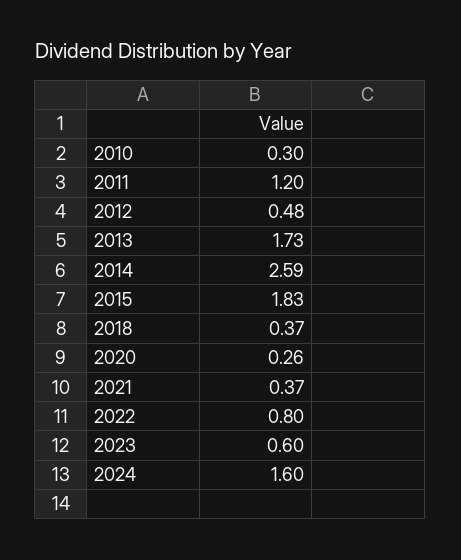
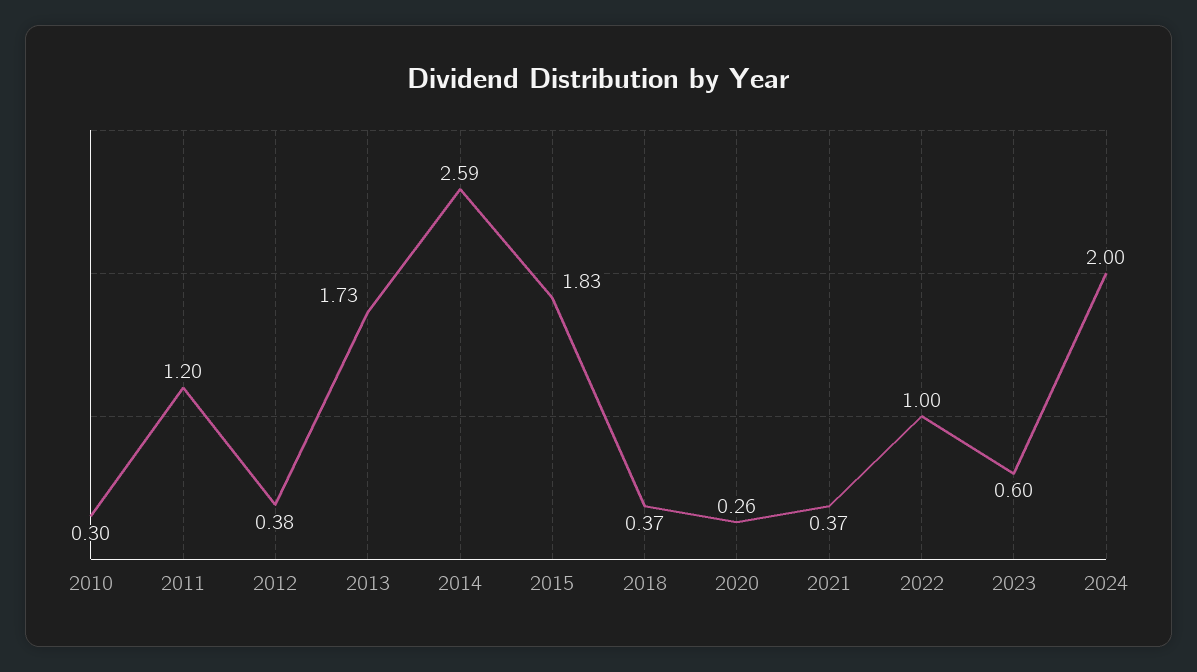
  {
    "2010": 0.3,
    "2011": 1.2,
-   "2012": 0.48,
+   "2012": 0.38,
    "2013": 1.73,
    "2014": 2.59,
    "2015": 1.83,
    "2018": 0.37,
    "2020": 0.26,
    "2021": 0.37,
-   "2022": 0.8,
+   "2022": 1,
    "2023": 0.6,
-   "2024": 1.6
+   "2024": 2
  }

